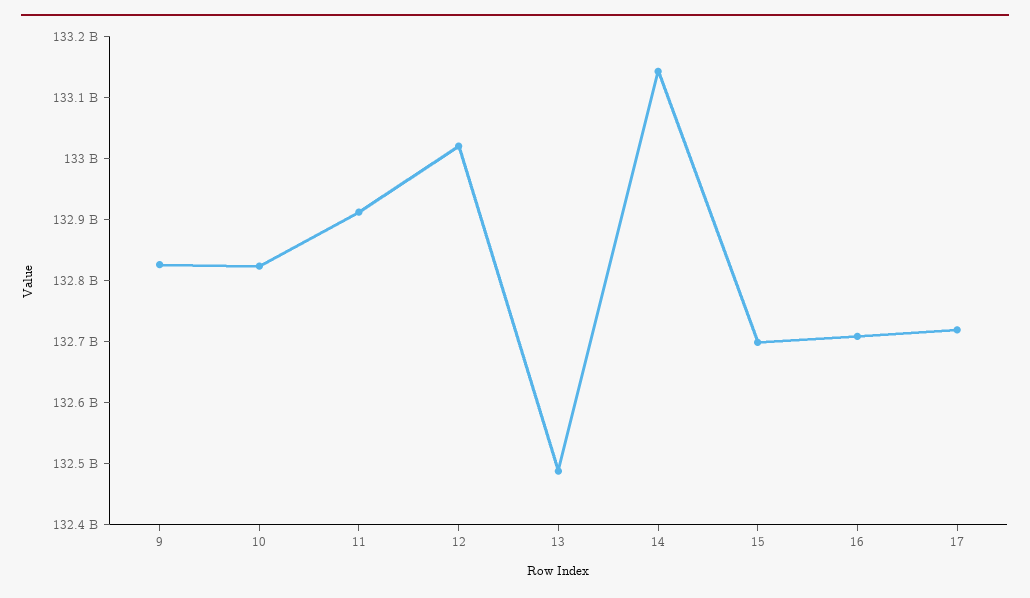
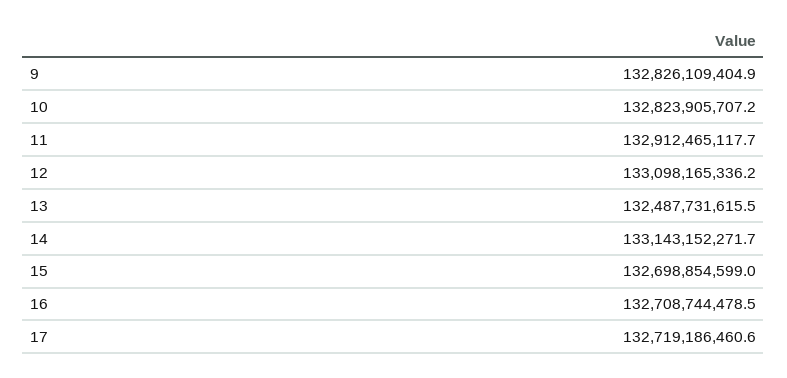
  {
    "9": 132826109404.9,
    "10": 132823905707.2,
    "11": 132912465117.7,
-   "12": 133020000000,
+   "12": 133098165336.2,
    "13": 132487731615.5,
    "14": 133143152271.7,
    "15": 132698854599,
    "16": 132708744478.5,
    "17": 132719186460.6
  }

